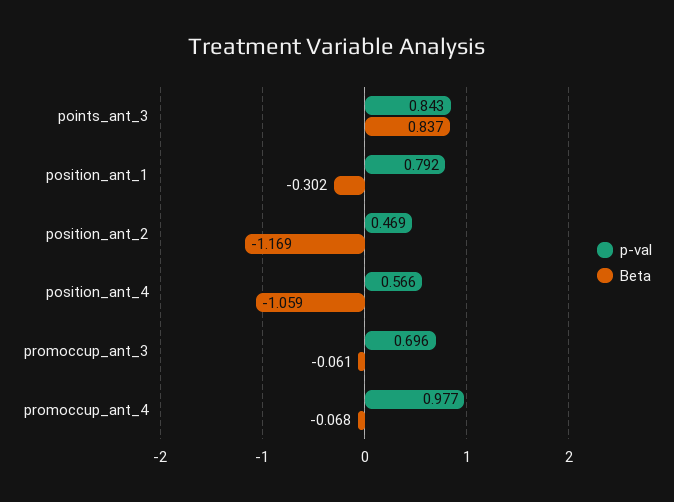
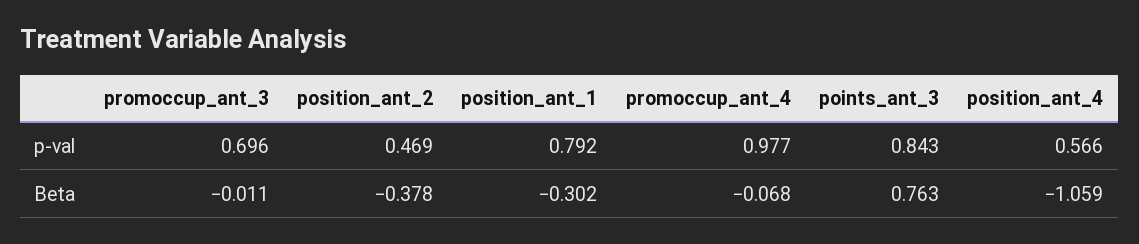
  {
    "p-val": {
      "points_ant_3": 0.843,
      "position_ant_1": 0.792,
      "position_ant_2": 0.469,
      "position_ant_4": 0.566,
      "promoccup_ant_3": 0.696,
      "promoccup_ant_4": 0.977
    },
    "Beta": {
-     "points_ant_3": 0.837,
+     "points_ant_3": 0.763,
      "position_ant_1": -0.302,
-     "position_ant_2": -1.169,
+     "position_ant_2": -0.378,
      "position_ant_4": -1.059,
-     "promoccup_ant_3": -0.061,
+     "promoccup_ant_3": -0.011,
      "promoccup_ant_4": -0.068
    }
  }

